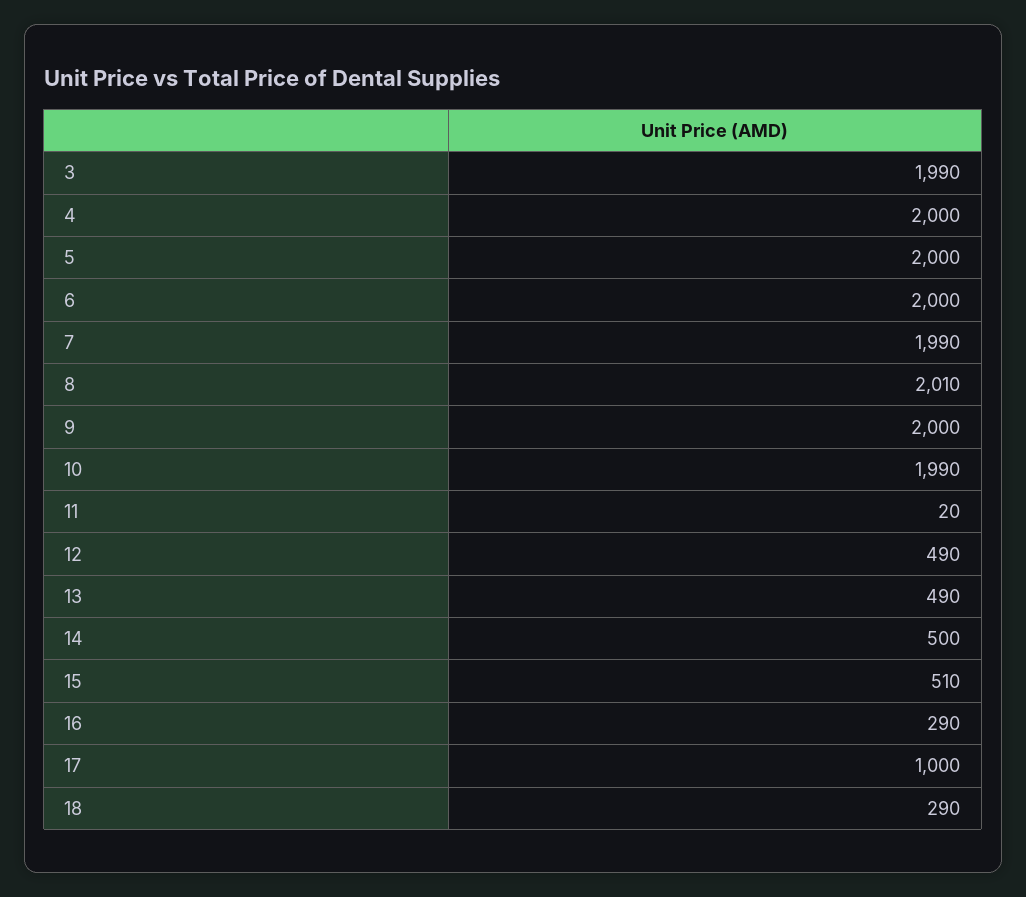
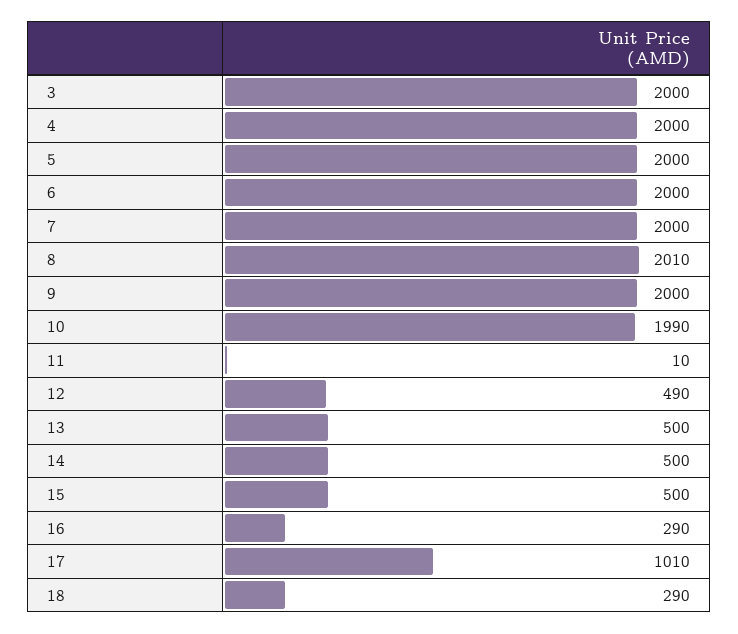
  {
-   "3": 1990,
+   "3": 2000,
    "4": 2000,
    "5": 2000,
    "6": 2000,
-   "7": 1990,
+   "7": 2000,
    "8": 2010,
    "9": 2000,
    "10": 1990,
-   "11": 20,
+   "11": 10,
    "12": 490,
-   "13": 490,
+   "13": 500,
    "14": 500,
-   "15": 510,
+   "15": 500,
    "16": 290,
-   "17": 1000,
+   "17": 1010,
    "18": 290
  }

